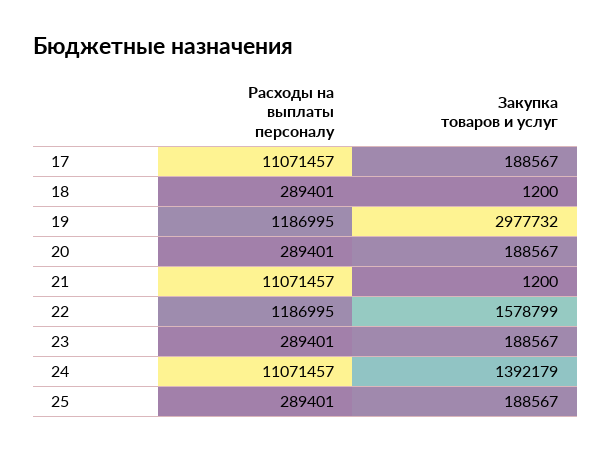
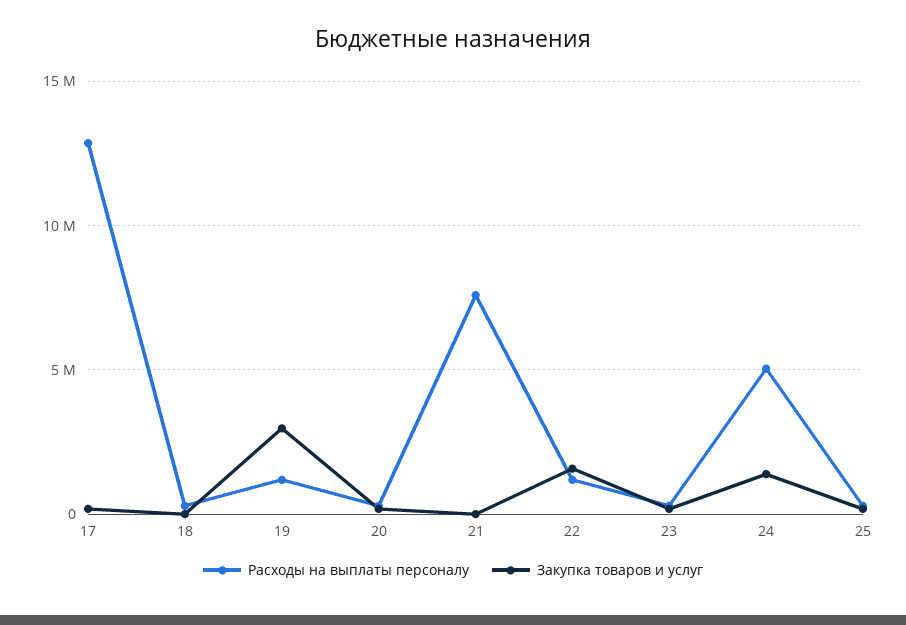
  {
    "Расходы на выплаты персоналу": {
-     "17": 11071457,
+     "17": 13000000,
      "18": 289401,
      "19": 1186995,
      "20": 289401,
-     "21": 11071457,
+     "21": 7500000,
      "22": 1186995,
      "23": 289401,
-     "24": 11071457,
+     "24": 5000000,
      "25": 289401
    },
    "Закупка товаров и услуг": {
      "17": 188567,
      "18": 1200,
      "19": 2977732,
      "20": 188567,
      "21": 1200,
      "22": 1578799,
      "23": 188567,
      "24": 1392179,
      "25": 188567
    }
  }

